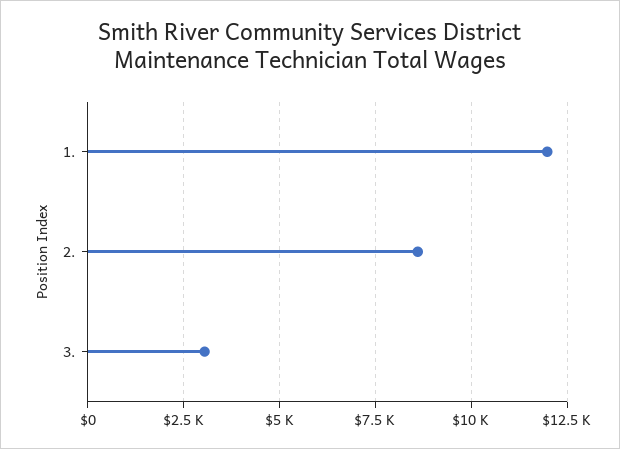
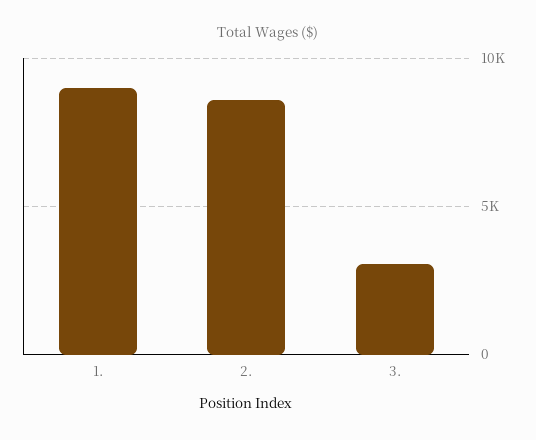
  {
-   "1.": 12000,
+   "1.": 9000,
    "2.": 8500,
    "3.": 3000
  }

